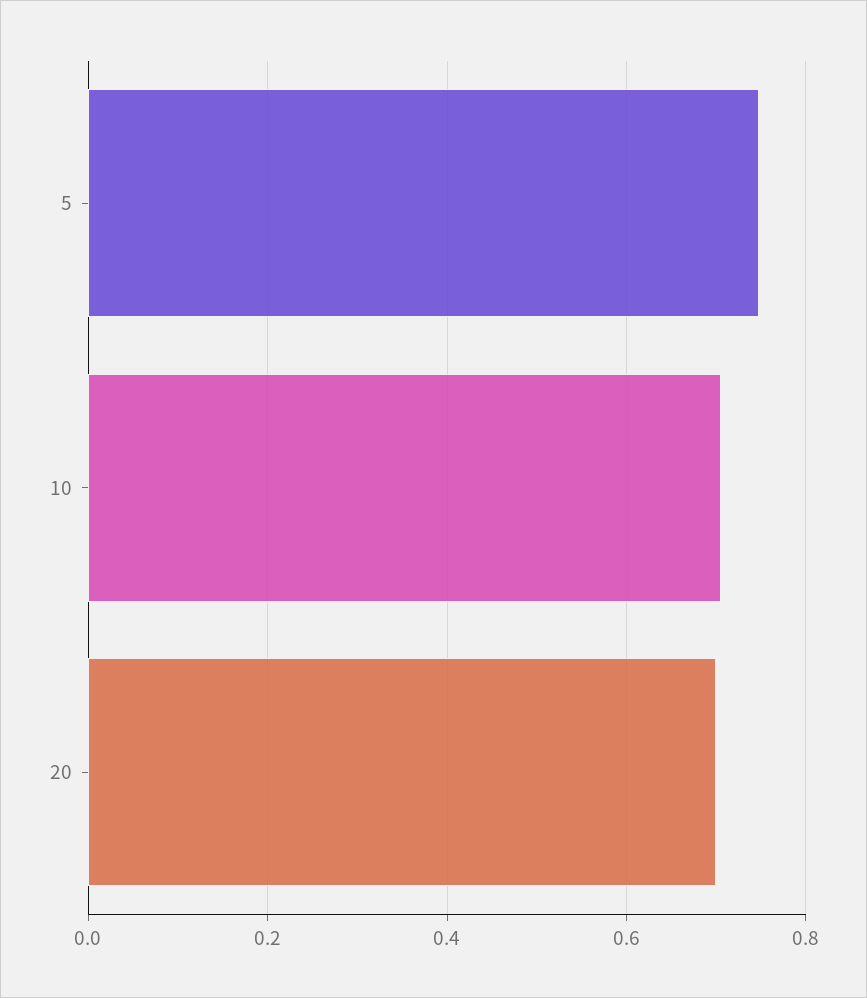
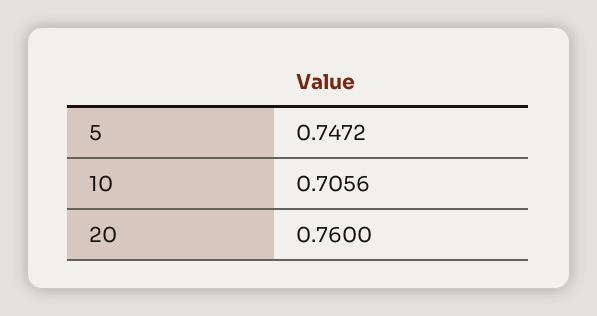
  {
    "5": 0.7472,
    "10": 0.7056,
-   "20": 0.7
+   "20": 0.76
  }

